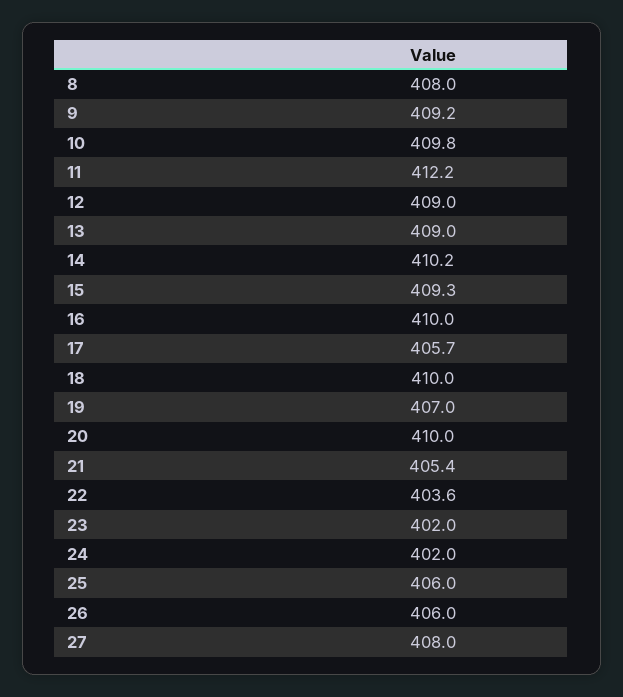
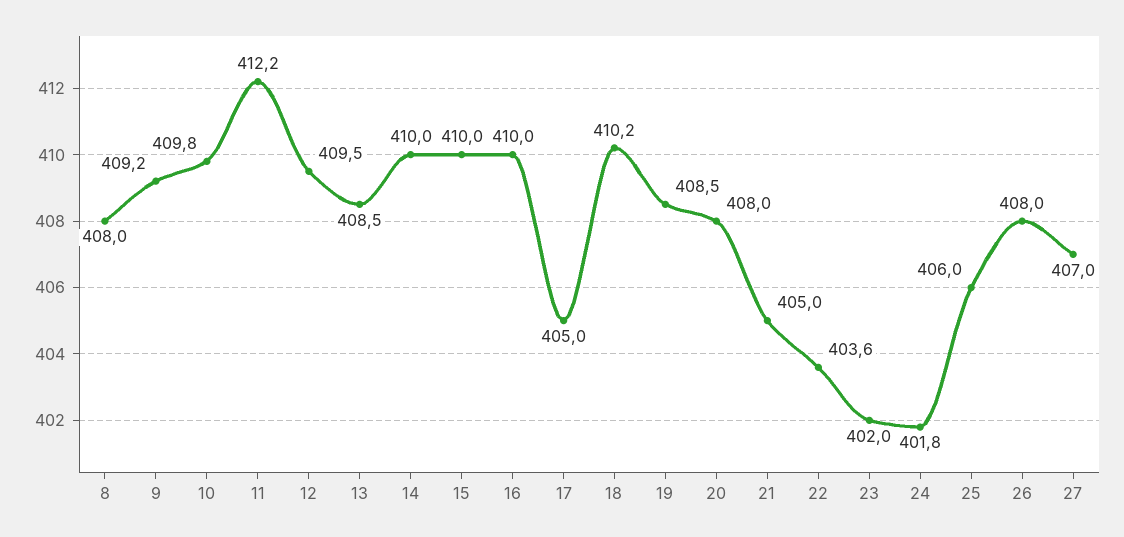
  {
    "8": 408,
    "9": 409.2,
    "10": 409.8,
    "11": 412.2,
-   "12": 409,
+   "12": 409.5,
-   "13": 409,
+   "13": 408.5,
-   "14": 410.2,
+   "14": 410,
-   "15": 409.3,
+   "15": 410,
    "16": 410,
-   "17": 405.7,
+   "17": 405,
-   "18": 410,
+   "18": 410.2,
-   "19": 407,
+   "19": 408.5,
-   "20": 410,
+   "20": 408,
-   "21": 405.4,
+   "21": 405,
    "22": 403.6,
    "23": 402,
-   "24": 402,
+   "24": 401.8,
    "25": 406,
-   "26": 406,
+   "26": 408,
-   "27": 408
+   "27": 407
  }

